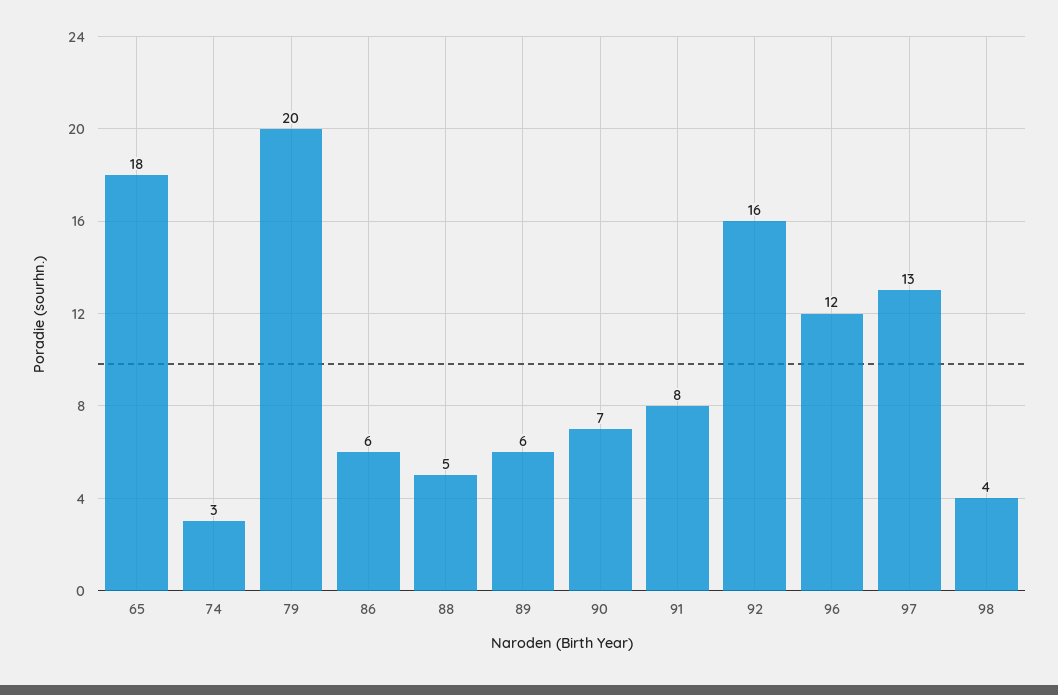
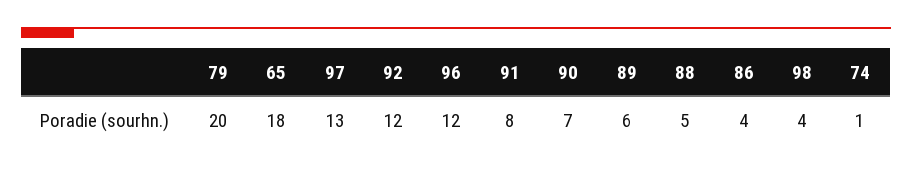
  {
    "65": 18,
-   "74": 3,
+   "74": 1,
    "79": 20,
-   "86": 6,
+   "86": 4,
    "88": 5,
    "89": 6,
    "90": 7,
    "91": 8,
-   "92": 16,
+   "92": 12,
    "96": 12,
    "97": 13,
    "98": 4
  }

